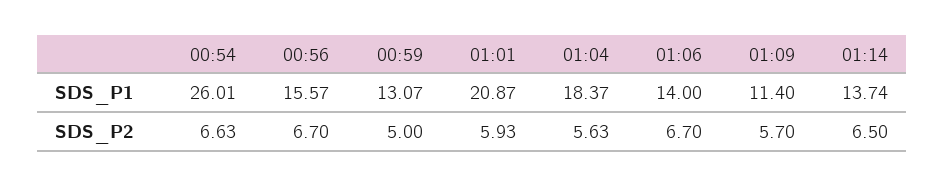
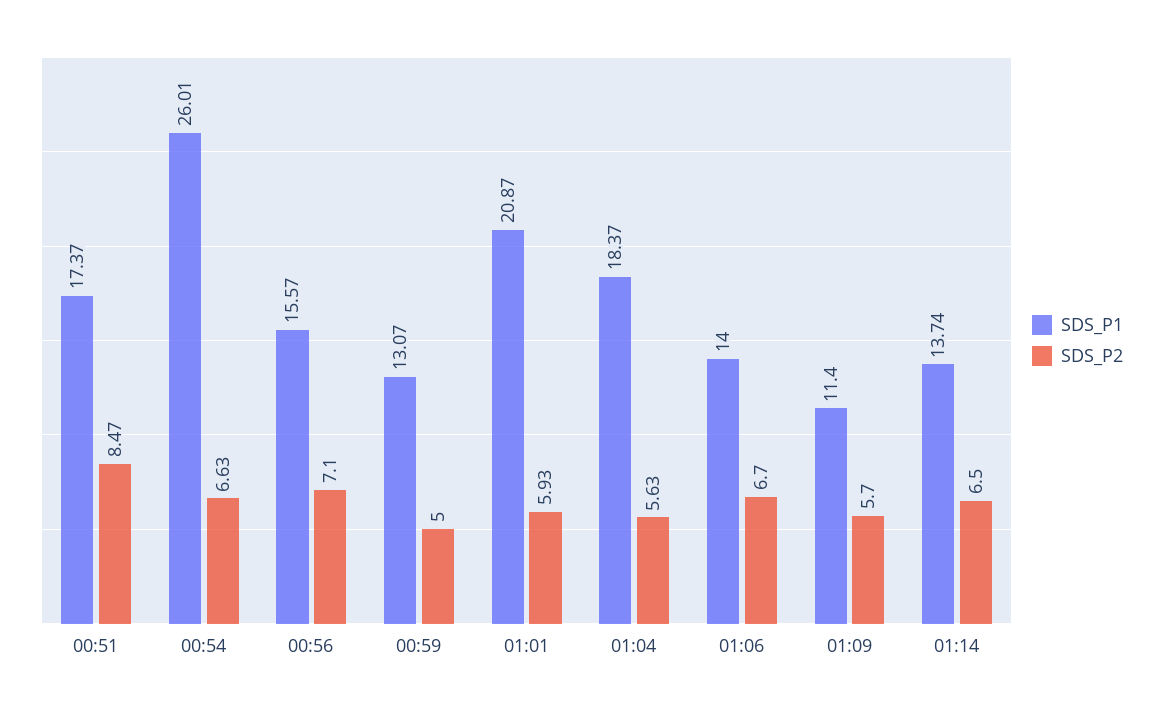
  {
    "SDS_P1": {
      "00:54": 26.01,
      "00:56": 15.57,
      "00:59": 13.07,
      "01:01": 20.87,
      "01:04": 18.37,
      "01:06": 14,
      "01:09": 11.4,
-     "01:14": 13.74
+     "01:14": 13.74,
+     "00:51": 17.37
    },
    "SDS_P2": {
      "00:54": 6.63,
-     "00:56": 6.7,
+     "00:56": 7.1,
      "00:59": 5,
      "01:01": 5.93,
      "01:04": 5.63,
      "01:06": 6.7,
      "01:09": 5.7,
-     "01:14": 6.5
+     "01:14": 6.5,
+     "00:51": 8.47
    }
  }

